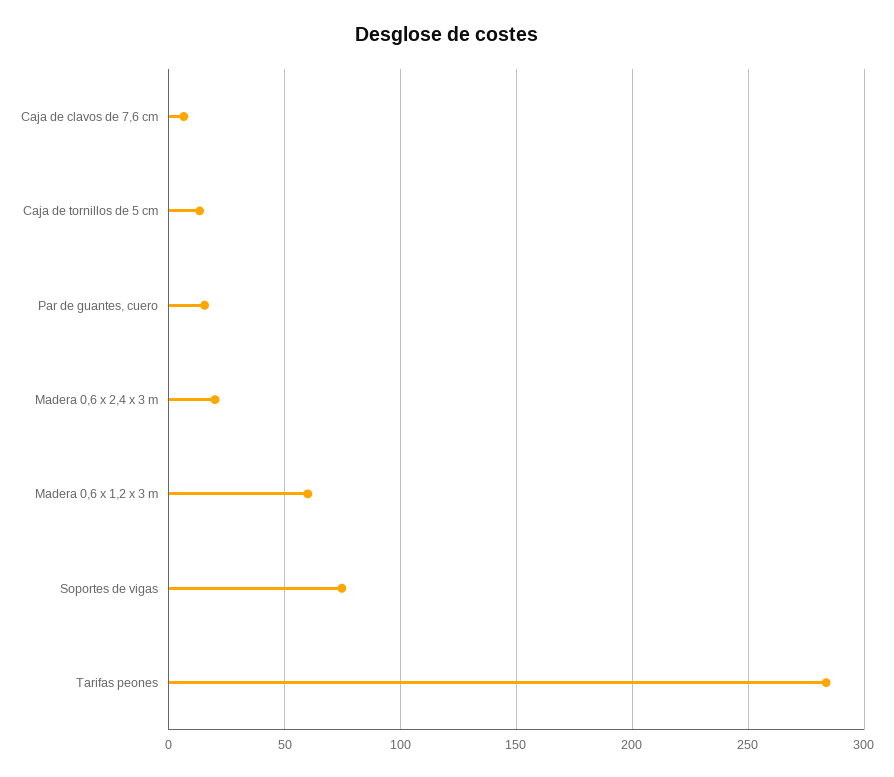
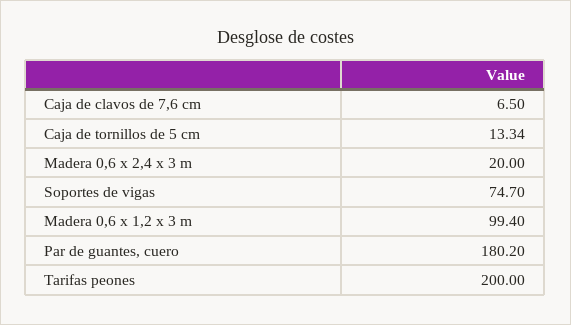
  {
    "Caja de clavos de 7,6 cm": 6.5,
    "Caja de tornillos de 5 cm": 13.34,
-   "Par de guantes, cuero": 15,
+   "Par de guantes, cuero": 180.2,
    "Madera 0,6 x 2,4 x 3 m": 20,
-   "Madera 0,6 x 1,2 x 3 m": 60,
+   "Madera 0,6 x 1,2 x 3 m": 99.4,
    "Soportes de vigas": 74.7,
-   "Tarifas peones": 285
+   "Tarifas peones": 200
  }

